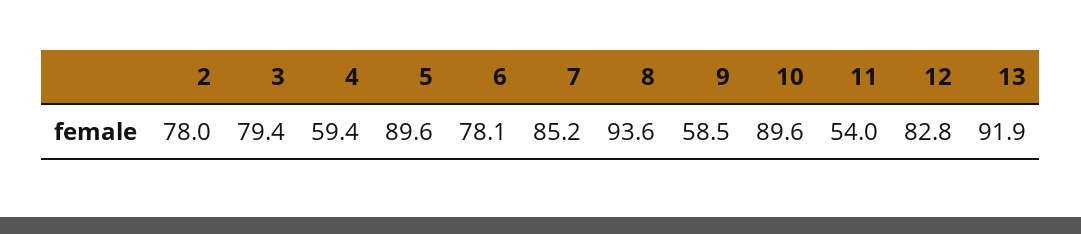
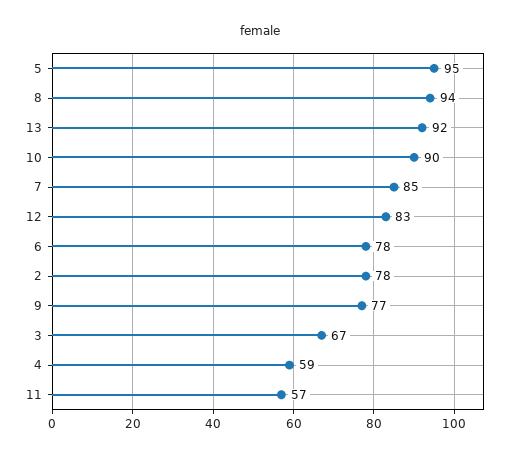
  {
    "2": 78,
-   "3": 79.4,
+   "3": 67,
    "4": 59.4,
-   "5": 89.6,
+   "5": 95,
    "6": 78.1,
    "7": 85.2,
    "8": 93.6,
-   "9": 58.5,
+   "9": 77,
    "10": 89.6,
-   "11": 54,
+   "11": 57,
    "12": 82.8,
    "13": 91.9
  }

